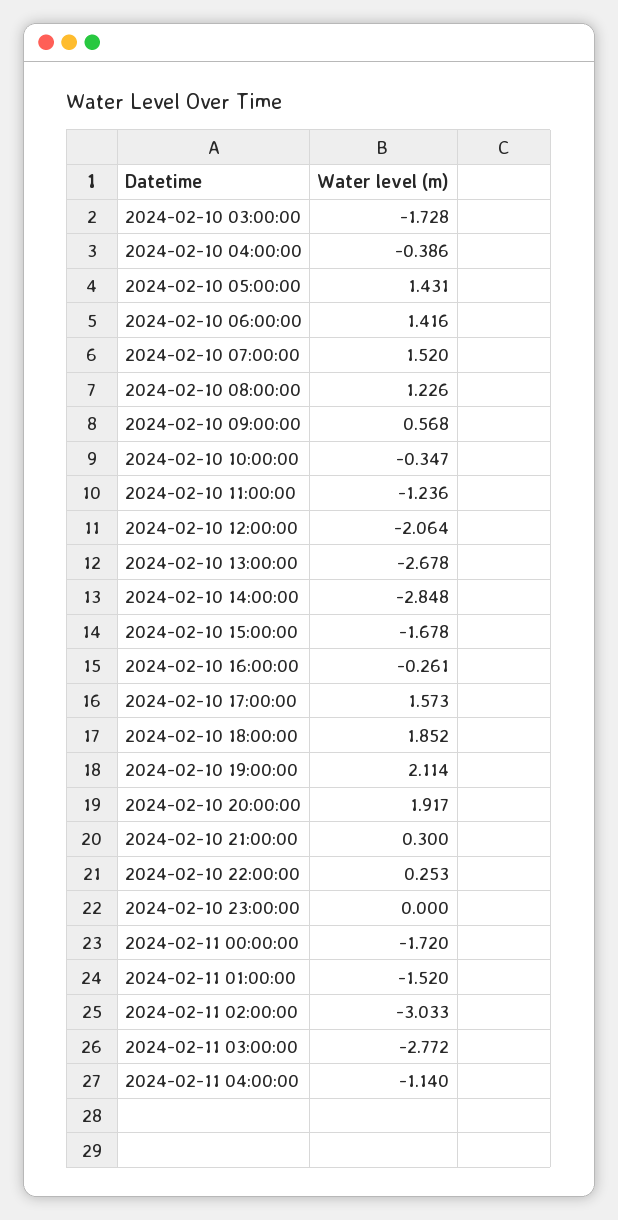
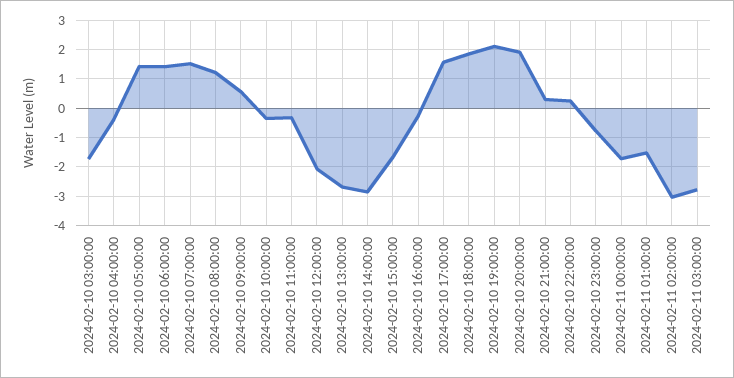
  {
    "2024-02-10 03:00:00": -1.728,
    "2024-02-10 04:00:00": -0.386,
    "2024-02-10 05:00:00": 1.431,
    "2024-02-10 06:00:00": 1.416,
    "2024-02-10 07:00:00": 1.52,
    "2024-02-10 08:00:00": 1.226,
    "2024-02-10 09:00:00": 0.568,
    "2024-02-10 10:00:00": -0.347,
-   "2024-02-10 11:00:00": -1.236,
+   "2024-02-10 11:00:00": -0.25,
    "2024-02-10 12:00:00": -2.064,
    "2024-02-10 13:00:00": -2.678,
    "2024-02-10 14:00:00": -2.848,
    "2024-02-10 15:00:00": -1.678,
    "2024-02-10 16:00:00": -0.261,
    "2024-02-10 17:00:00": 1.573,
    "2024-02-10 18:00:00": 1.852,
    "2024-02-10 19:00:00": 2.114,
    "2024-02-10 20:00:00": 1.917,
    "2024-02-10 21:00:00": 0.3,
    "2024-02-10 22:00:00": 0.253,
-   "2024-02-10 23:00:00": 0,
+   "2024-02-10 23:00:00": -0.75,
    "2024-02-11 00:00:00": -1.72,
    "2024-02-11 01:00:00": -1.52,
    "2024-02-11 02:00:00": -3.033,
-   "2024-02-11 03:00:00": -2.772,
+   "2024-02-11 03:00:00": -2.772
-   "2024-02-11 04:00:00": -1.14
  }

